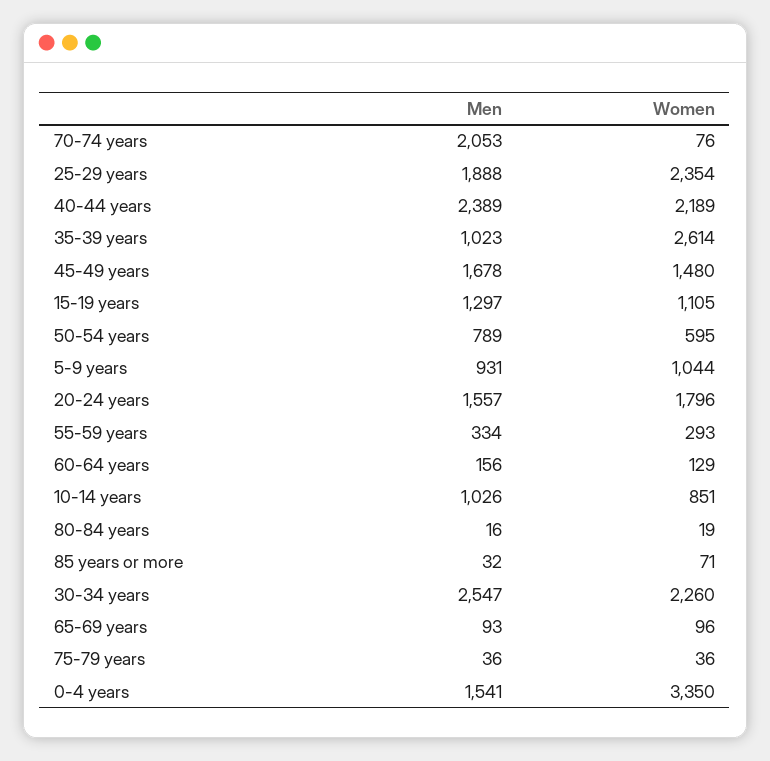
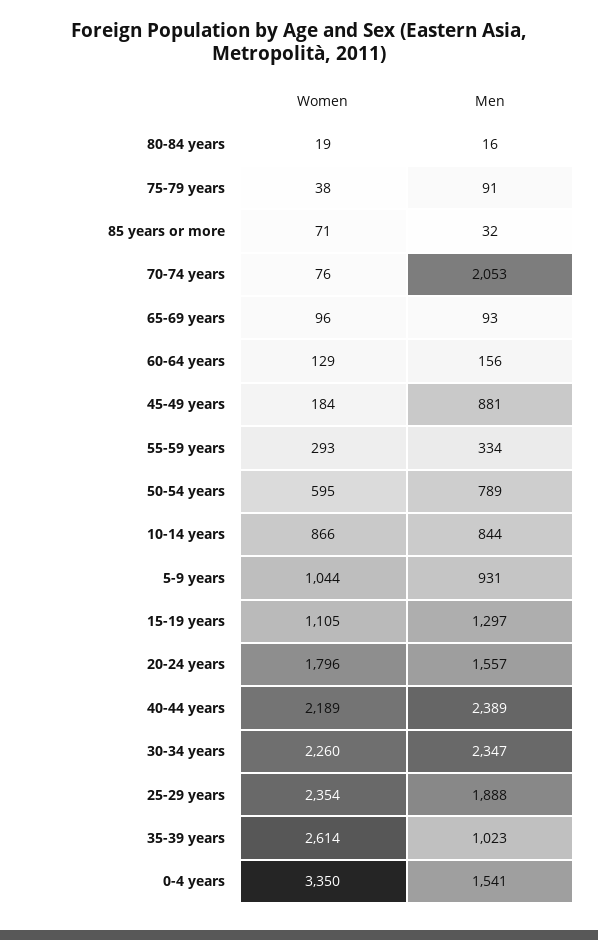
  {
    "Men": {
      "70-74 years": 2053,
      "25-29 years": 1888,
      "40-44 years": 2389,
      "35-39 years": 1023,
-     "45-49 years": 1678,
+     "45-49 years": 881,
      "15-19 years": 1297,
      "50-54 years": 789,
      "5-9 years": 931,
      "20-24 years": 1557,
      "55-59 years": 334,
      "60-64 years": 156,
-     "10-14 years": 1026,
+     "10-14 years": 844,
      "80-84 years": 16,
      "85 years or more": 32,
-     "30-34 years": 2547,
+     "30-34 years": 2347,
      "65-69 years": 93,
-     "75-79 years": 36,
+     "75-79 years": 91,
      "0-4 years": 1541
    },
    "Women": {
      "70-74 years": 76,
      "25-29 years": 2354,
      "40-44 years": 2189,
      "35-39 years": 2614,
-     "45-49 years": 1480,
+     "45-49 years": 184,
      "15-19 years": 1105,
      "50-54 years": 595,
      "5-9 years": 1044,
      "20-24 years": 1796,
      "55-59 years": 293,
      "60-64 years": 129,
-     "10-14 years": 851,
+     "10-14 years": 866,
      "80-84 years": 19,
      "85 years or more": 71,
      "30-34 years": 2260,
      "65-69 years": 96,
-     "75-79 years": 36,
+     "75-79 years": 38,
      "0-4 years": 3350
    }
  }

